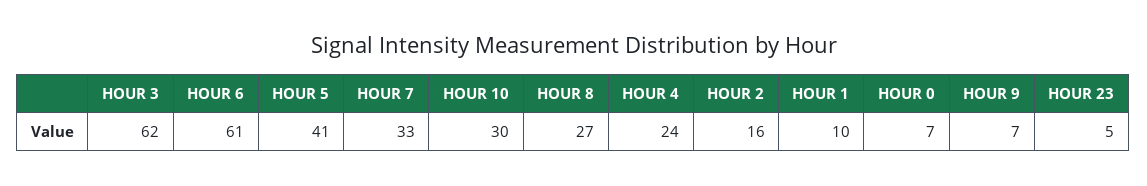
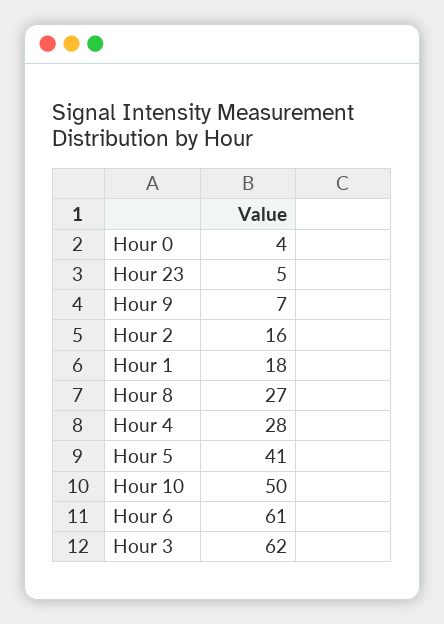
  {
    "HOUR 3": 62,
    "HOUR 6": 61,
    "HOUR 5": 41,
-   "HOUR 7": 33,
-   "HOUR 10": 30,
+   "HOUR 10": 50,
    "HOUR 8": 27,
-   "HOUR 4": 24,
+   "HOUR 4": 28,
    "HOUR 2": 16,
-   "HOUR 1": 10,
+   "HOUR 1": 18,
-   "HOUR 0": 7,
+   "HOUR 0": 4,
    "HOUR 9": 7,
    "HOUR 23": 5
  }

